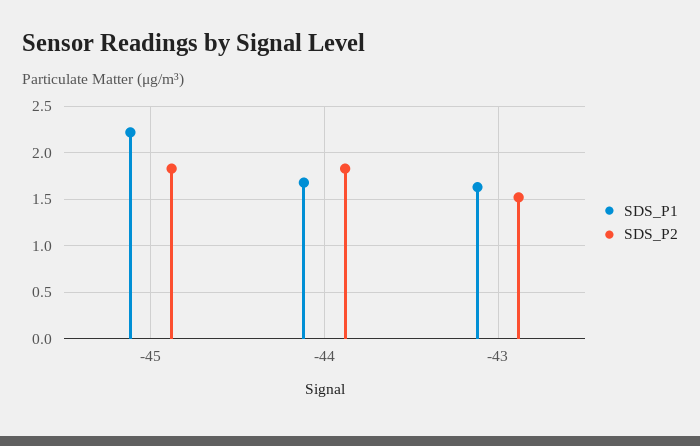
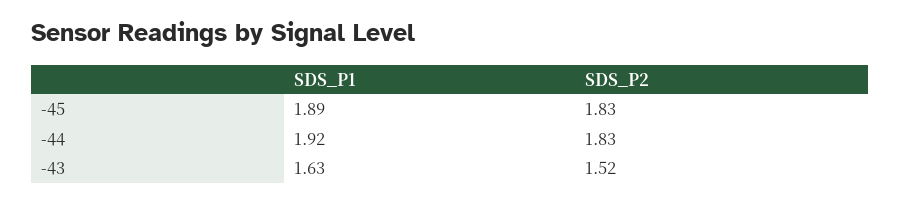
  {
    "SDS_P1": {
-     "-45": 2.2,
+     "-45": 1.89,
-     "-44": 1.7,
+     "-44": 1.92,
      "-43": 1.63
    },
    "SDS_P2": {
      "-45": 1.83,
      "-44": 1.83,
      "-43": 1.52
    }
  }

